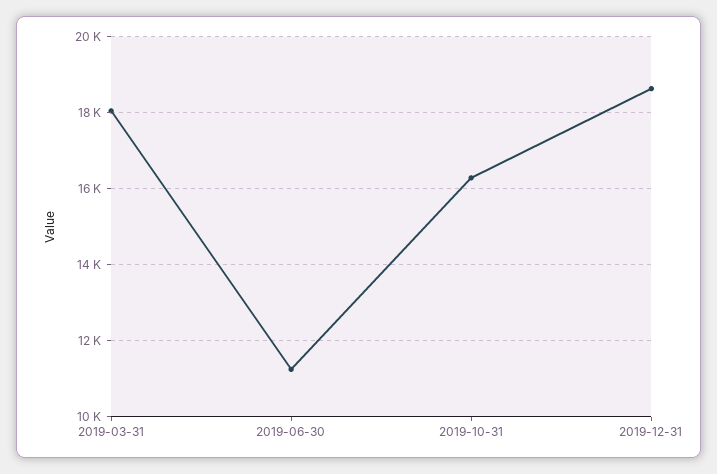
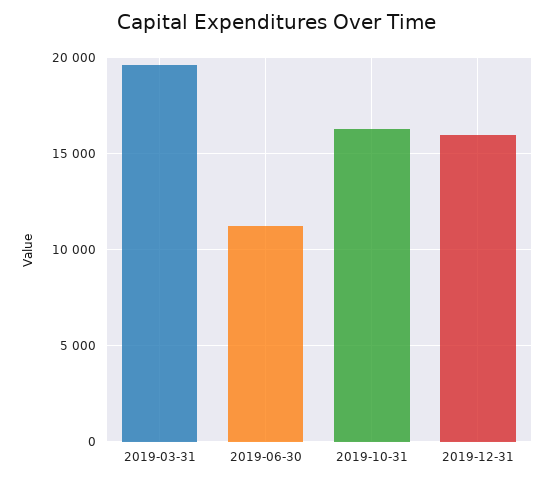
  {
-   "2019-03-31": 18000,
+   "2019-03-31": 19500,
    "2019-06-30": 11200,
    "2019-10-31": 16200,
-   "2019-12-31": 18600
+   "2019-12-31": 16000
  }

